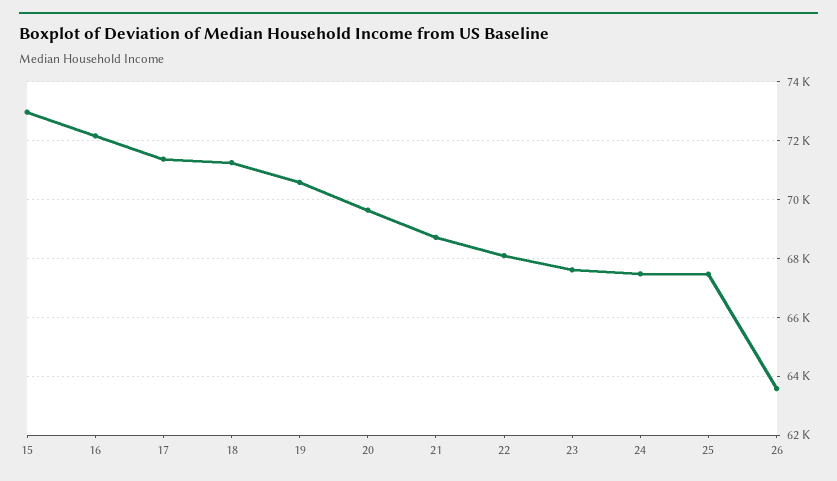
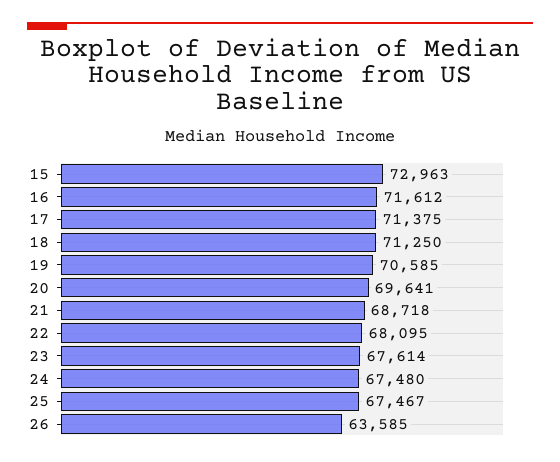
  {
    "15": 72963,
-   "16": 72250,
+   "16": 71612,
    "17": 71375,
    "18": 71250,
    "19": 70585,
    "20": 69641,
    "21": 68718,
    "22": 68095,
    "23": 67614,
    "24": 67480,
    "25": 67467,
    "26": 63585
  }

